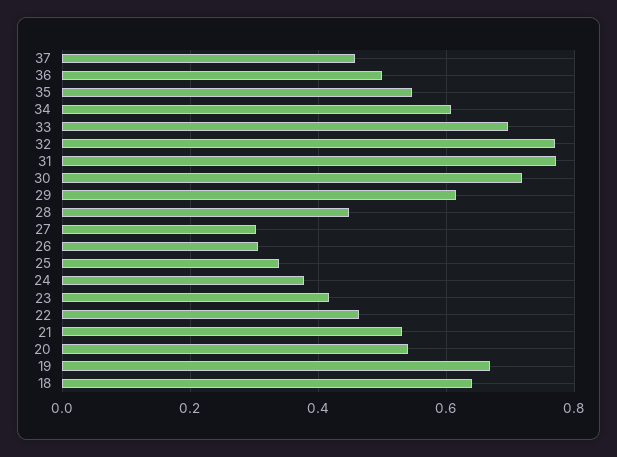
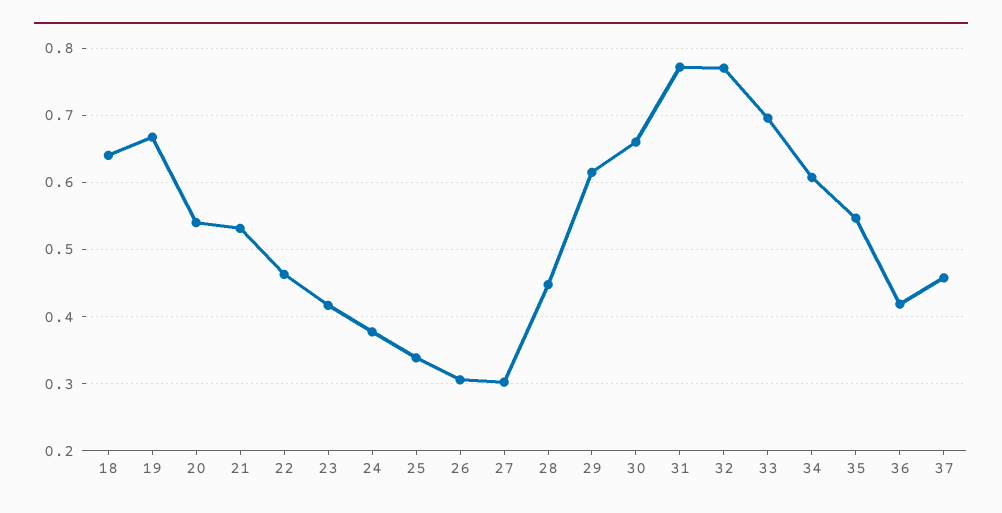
  {
    "37": 0.46,
-   "36": 0.5,
+   "36": 0.42,
    "35": 0.55,
    "34": 0.61,
    "33": 0.7,
    "32": 0.77,
    "31": 0.77,
-   "30": 0.72,
+   "30": 0.66,
    "29": 0.61,
    "28": 0.45,
    "27": 0.3,
    "26": 0.31,
    "25": 0.34,
    "24": 0.38,
    "23": 0.42,
    "22": 0.46,
    "21": 0.53,
    "20": 0.54,
    "19": 0.67,
    "18": 0.64
  }

